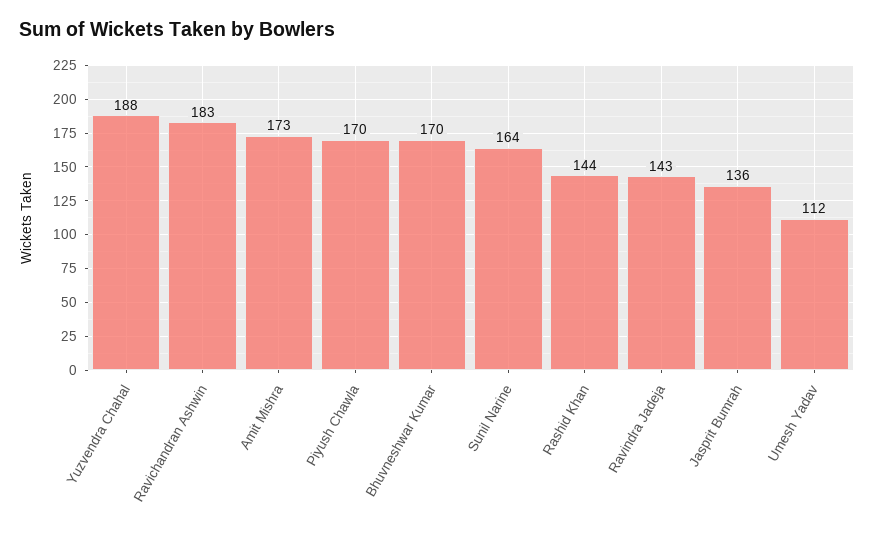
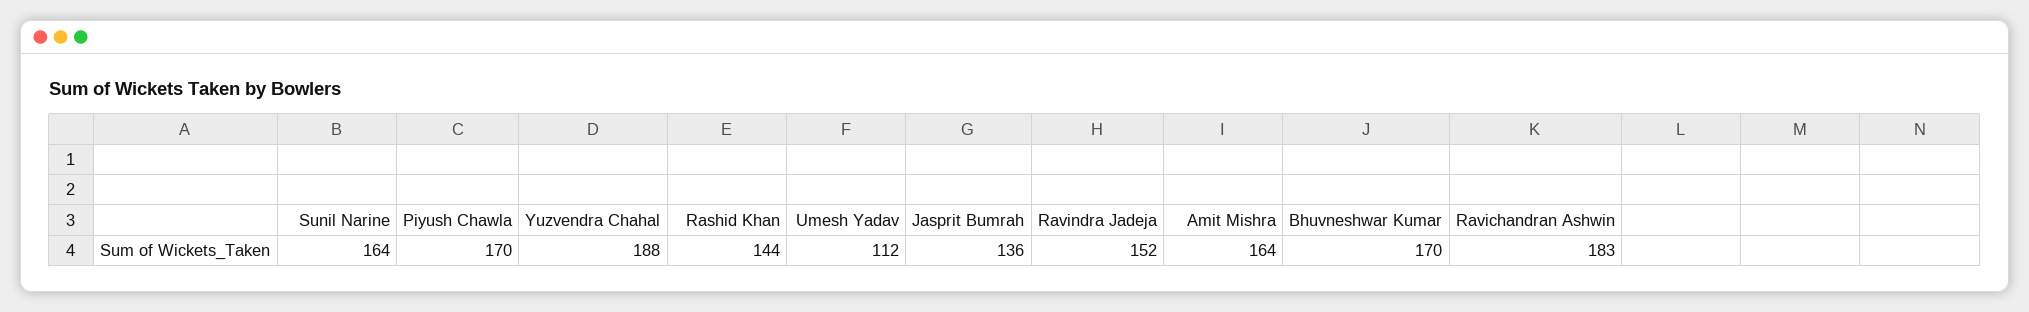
  {
    "Yuzvendra Chahal": 188,
    "Ravichandran Ashwin": 183,
-   "Amit Mishra": 173,
+   "Amit Mishra": 164,
    "Piyush Chawla": 170,
    "Bhuvneshwar Kumar": 170,
    "Sunil Narine": 164,
    "Rashid Khan": 144,
-   "Ravindra Jadeja": 143,
+   "Ravindra Jadeja": 152,
    "Jasprit Bumrah": 136,
    "Umesh Yadav": 112
  }

